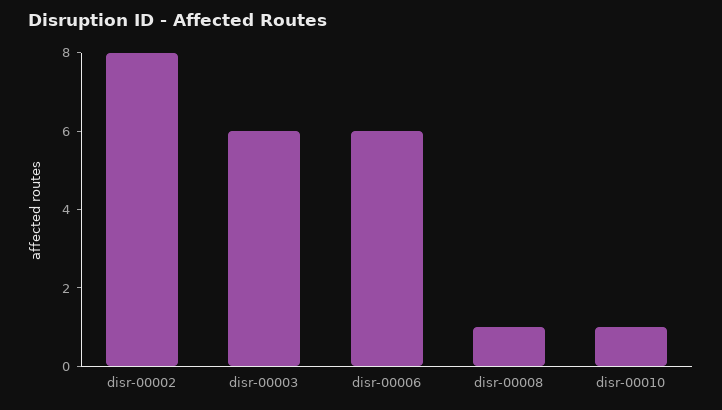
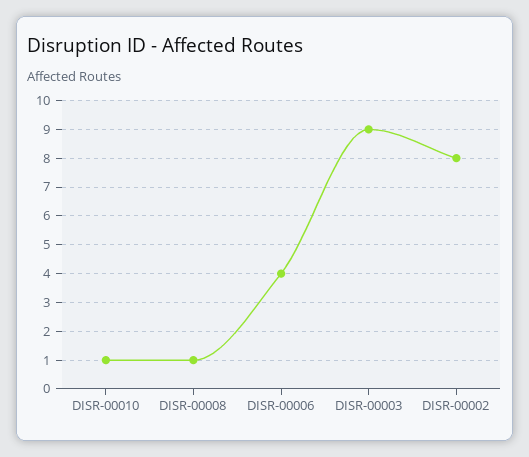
  {
    "disr-00002": 8,
-   "disr-00003": 6,
+   "disr-00003": 9,
-   "disr-00006": 6,
+   "disr-00006": 4,
    "disr-00008": 1,
    "disr-00010": 1
  }

